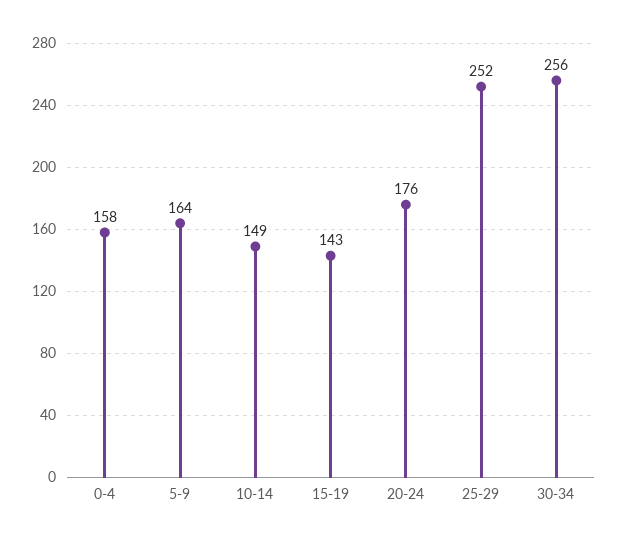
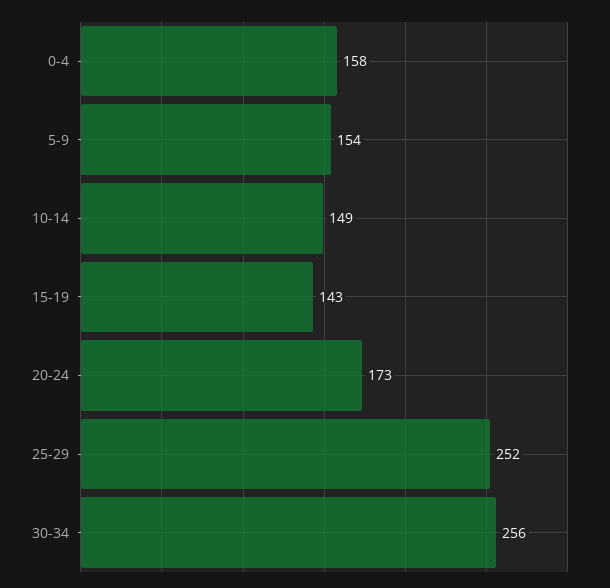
  {
    "0-4": 158,
-   "5-9": 164,
+   "5-9": 154,
    "10-14": 149,
    "15-19": 143,
-   "20-24": 176,
+   "20-24": 173,
    "25-29": 252,
    "30-34": 256
  }

